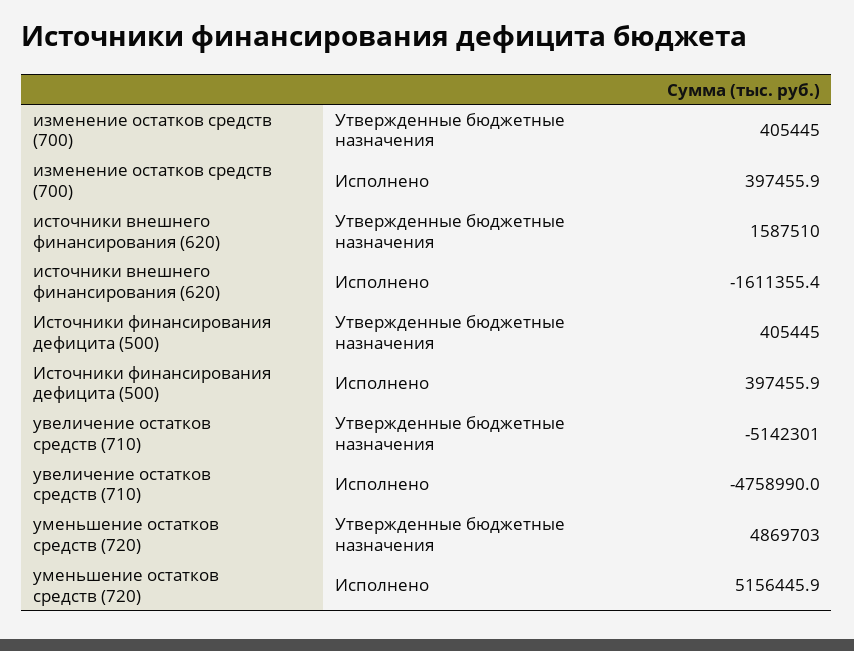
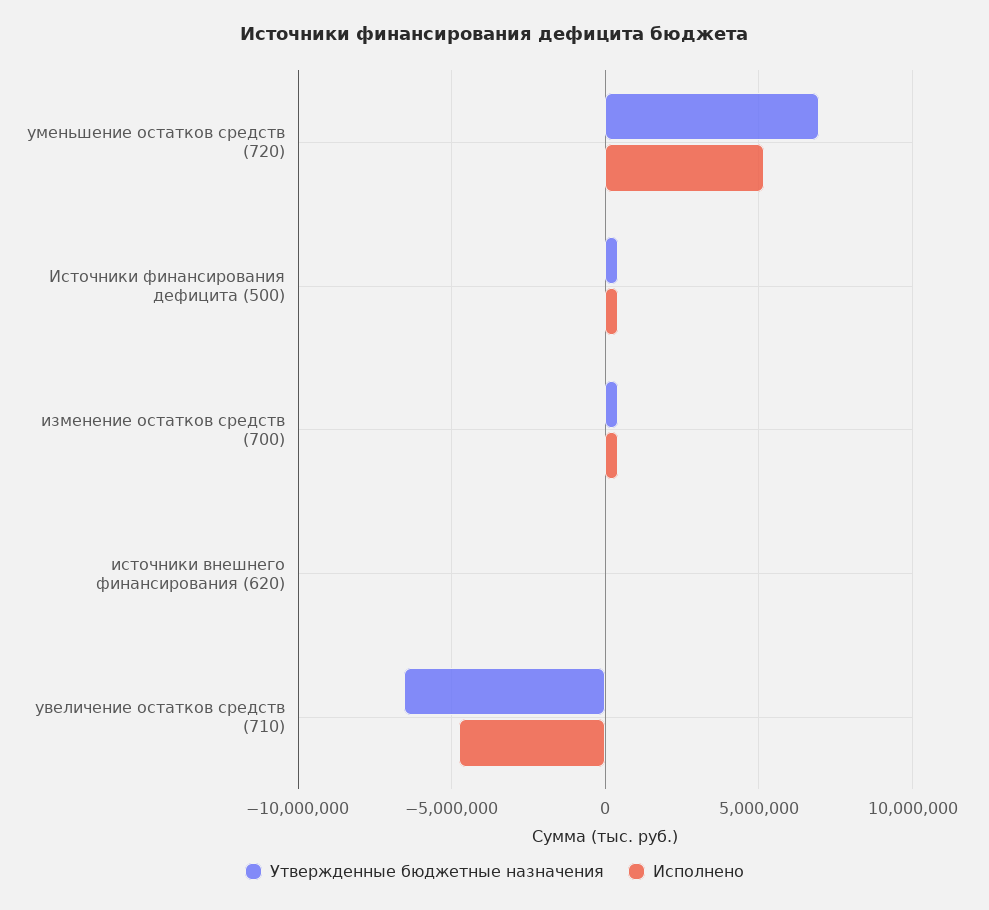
  {
    "Утвержденные бюджетные назначения": {
      "изменение остатков средств (700)": 405445,
-     "источники внешнего финансирования (620)": 1587510,
+     "источники внешнего финансирования (620)": 0,
      "Источники финансирования дефицита (500)": 405445,
-     "увеличение остатков средств (710)": -5142301,
+     "увеличение остатков средств (710)": -6500000,
-     "уменьшение остатков средств (720)": 4869703
+     "уменьшение остатков средств (720)": 7000000
    },
    "Исполнено": {
      "изменение остатков средств (700)": 397455.9,
-     "источники внешнего финансирования (620)": -1611355.4,
+     "источники внешнего финансирования (620)": 0,
      "Источники финансирования дефицита (500)": 397455.9,
      "увеличение остатков средств (710)": -4758990,
      "уменьшение остатков средств (720)": 5156445.9
    }
  }

